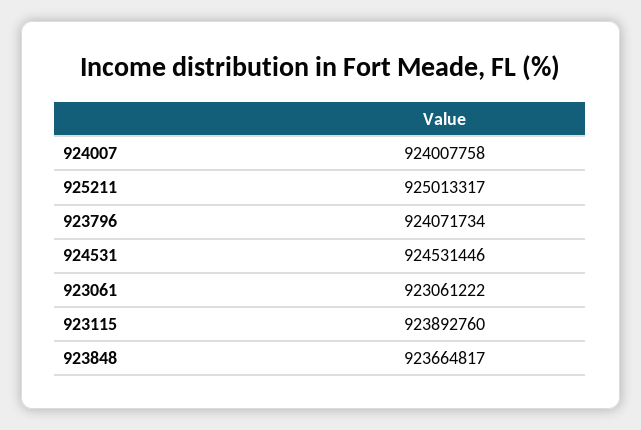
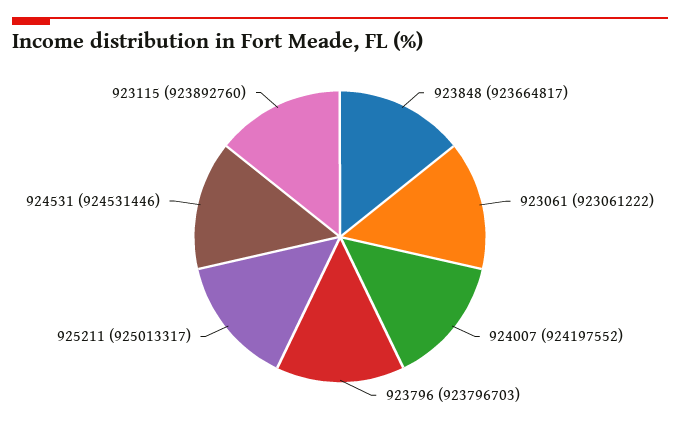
  {
-   "924007": 924007758,
+   "924007": 924197552,
    "925211": 925013317,
-   "923796": 924071734,
+   "923796": 923796703,
    "924531": 924531446,
    "923061": 923061222,
    "923115": 923892760,
    "923848": 923664817
  }

